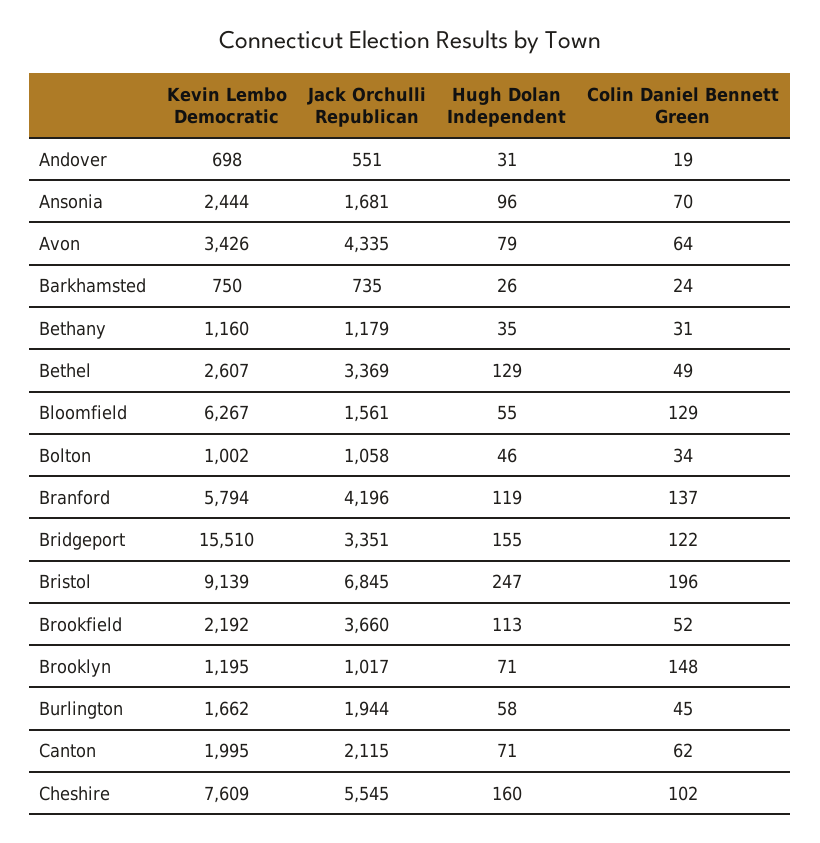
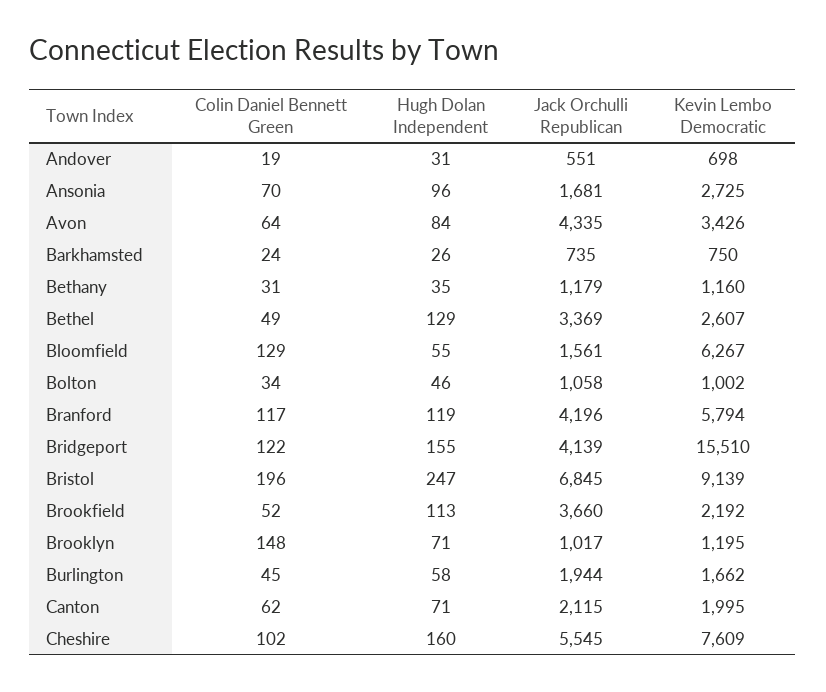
  {
    "Kevin Lembo Democratic": {
      "Andover": 698,
-     "Ansonia": 2444,
+     "Ansonia": 2725,
      "Avon": 3426,
      "Barkhamsted": 750,
      "Bethany": 1160,
      "Bethel": 2607,
      "Bloomfield": 6267,
      "Bolton": 1002,
      "Branford": 5794,
      "Bridgeport": 15510,
      "Bristol": 9139,
      "Brookfield": 2192,
      "Brooklyn": 1195,
      "Burlington": 1662,
      "Canton": 1995,
      "Cheshire": 7609
    },
    "Jack Orchulli Republican": {
      "Andover": 551,
      "Ansonia": 1681,
      "Avon": 4335,
      "Barkhamsted": 735,
      "Bethany": 1179,
      "Bethel": 3369,
      "Bloomfield": 1561,
      "Bolton": 1058,
      "Branford": 4196,
-     "Bridgeport": 3351,
+     "Bridgeport": 4139,
      "Bristol": 6845,
      "Brookfield": 3660,
      "Brooklyn": 1017,
      "Burlington": 1944,
      "Canton": 2115,
      "Cheshire": 5545
    },
    "Hugh Dolan Independent": {
      "Andover": 31,
      "Ansonia": 96,
-     "Avon": 79,
+     "Avon": 84,
      "Barkhamsted": 26,
      "Bethany": 35,
      "Bethel": 129,
      "Bloomfield": 55,
      "Bolton": 46,
      "Branford": 119,
      "Bridgeport": 155,
      "Bristol": 247,
      "Brookfield": 113,
      "Brooklyn": 71,
      "Burlington": 58,
      "Canton": 71,
      "Cheshire": 160
    },
    "Colin Daniel Bennett Green": {
      "Andover": 19,
      "Ansonia": 70,
      "Avon": 64,
      "Barkhamsted": 24,
      "Bethany": 31,
      "Bethel": 49,
      "Bloomfield": 129,
      "Bolton": 34,
-     "Branford": 137,
+     "Branford": 117,
      "Bridgeport": 122,
      "Bristol": 196,
      "Brookfield": 52,
      "Brooklyn": 148,
      "Burlington": 45,
      "Canton": 62,
      "Cheshire": 102
    }
  }

